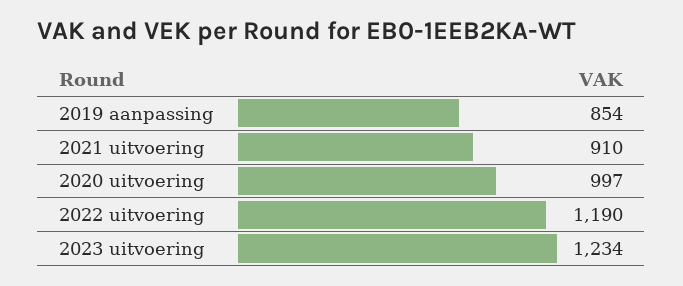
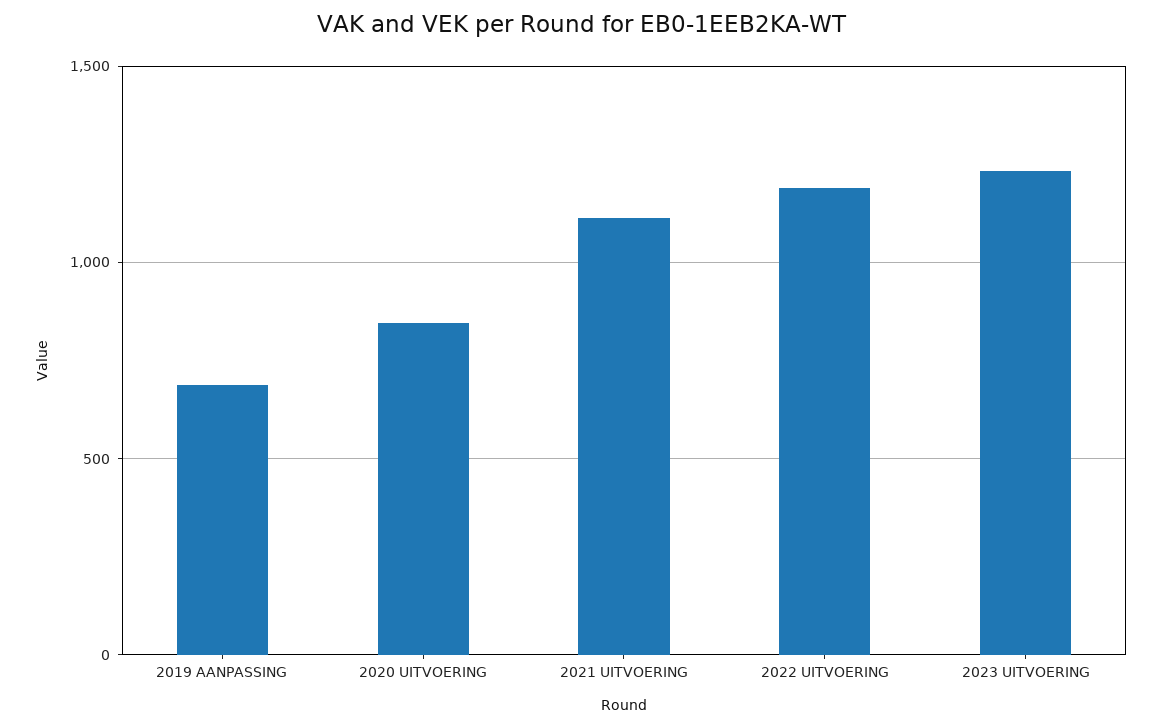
  {
-   "2019 aanpassing": 854,
+   "2019 aanpassing": 700,
-   "2021 uitvoering": 910,
+   "2021 uitvoering": 1100,
-   "2020 uitvoering": 997,
+   "2020 uitvoering": 850,
    "2022 uitvoering": 1190,
    "2023 uitvoering": 1234
  }

